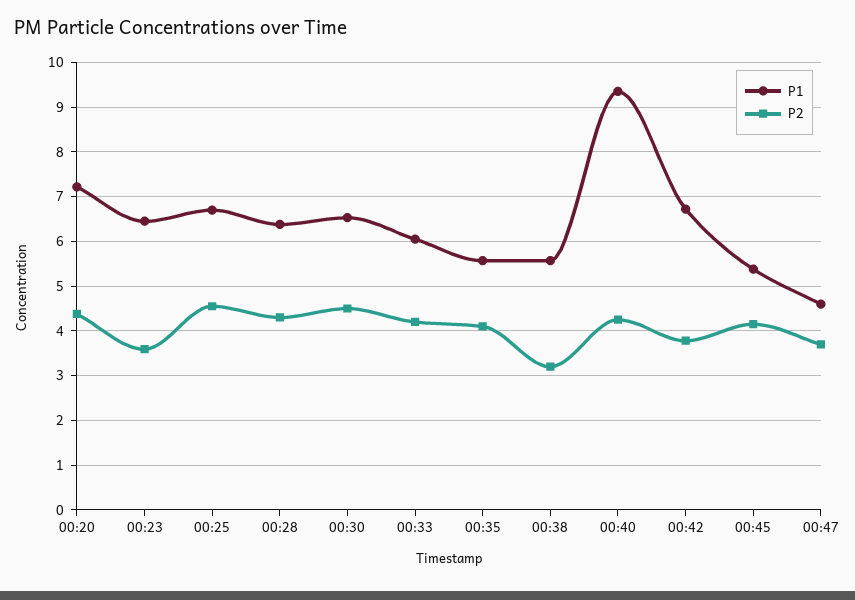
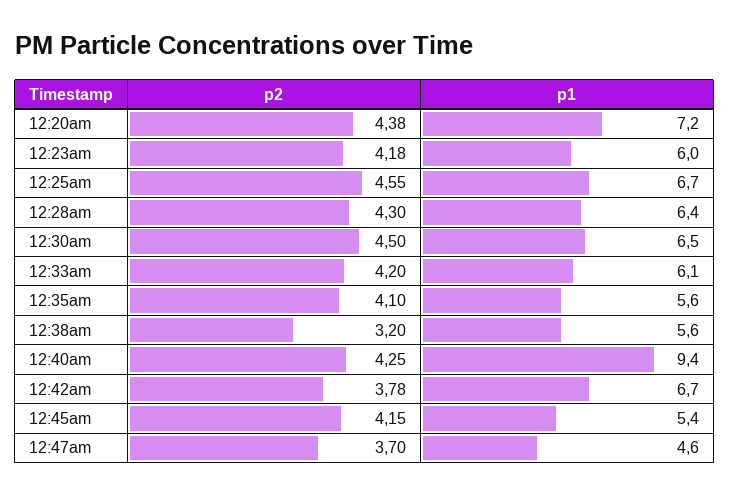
  {
    "P1": {
      "00:20": 7.2,
-     "00:23": 6.4,
+     "00:23": 6,
      "00:25": 6.7,
      "00:28": 6.4,
      "00:30": 6.5,
      "00:33": 6.1,
      "00:35": 5.6,
      "00:38": 5.6,
      "00:40": 9.4,
      "00:42": 6.7,
      "00:45": 5.4,
      "00:47": 4.6
    },
    "P2": {
      "00:20": 4.38,
-     "00:23": 3.6,
+     "00:23": 4.18,
      "00:25": 4.55,
      "00:28": 4.3,
      "00:30": 4.5,
      "00:33": 4.2,
      "00:35": 4.1,
      "00:38": 3.2,
      "00:40": 4.25,
      "00:42": 3.78,
      "00:45": 4.15,
      "00:47": 3.7
    }
  }

